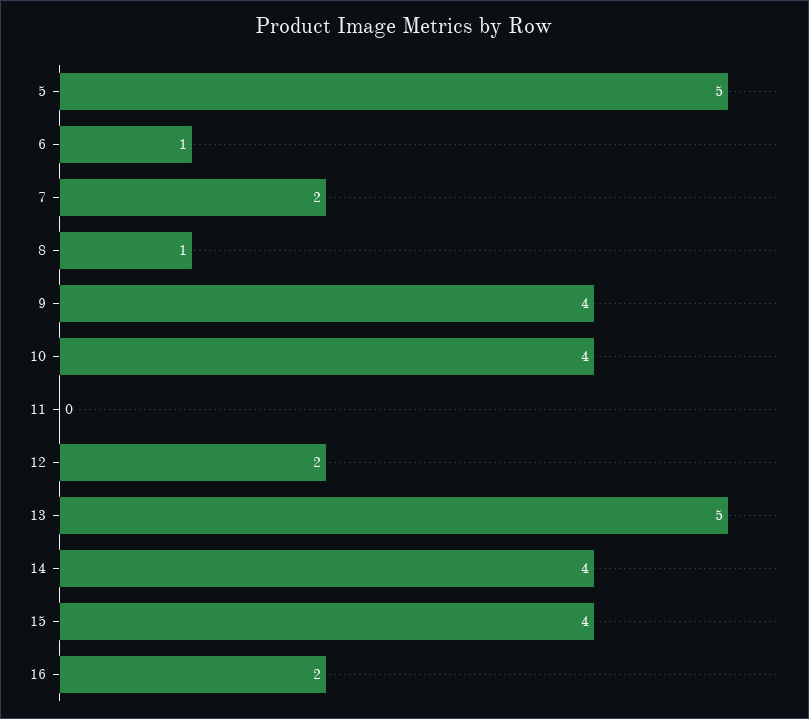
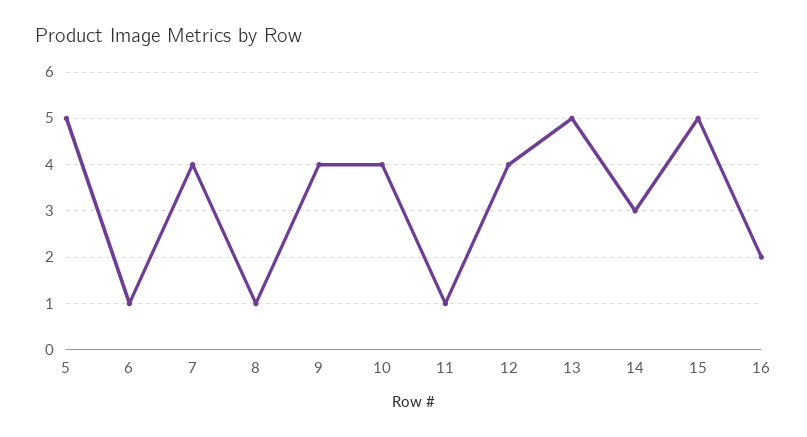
  {
    "5": 5,
    "6": 1,
-   "7": 2,
+   "7": 4,
    "8": 1,
    "9": 4,
    "10": 4,
-   "11": 0,
+   "11": 1,
-   "12": 2,
+   "12": 4,
    "13": 5,
-   "14": 4,
+   "14": 3,
-   "15": 4,
+   "15": 5,
    "16": 2
  }

